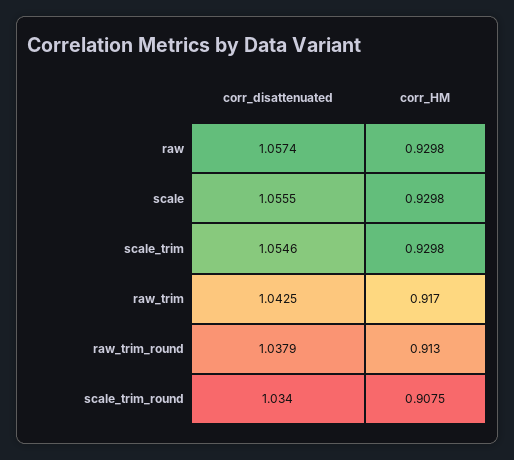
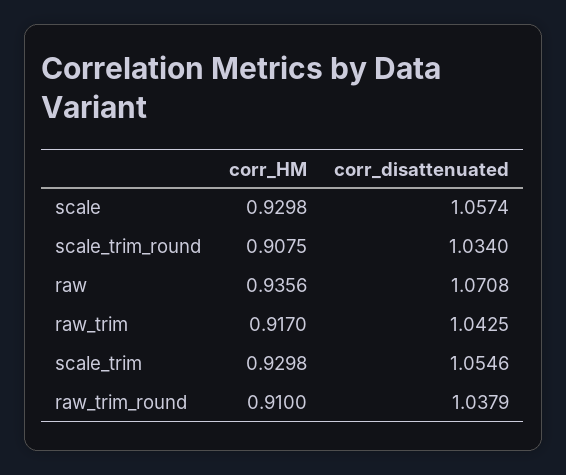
  {
    "corr_disattenuated": {
-     "raw": 1.0574,
+     "raw": 1.0708,
-     "scale": 1.0555,
+     "scale": 1.0574,
      "scale_trim": 1.0546,
      "raw_trim": 1.0425,
      "raw_trim_round": 1.0379,
      "scale_trim_round": 1.034
    },
    "corr_HM": {
-     "raw": 0.9298,
+     "raw": 0.9356,
      "scale": 0.9298,
      "scale_trim": 0.9298,
      "raw_trim": 0.917,
-     "raw_trim_round": 0.913,
+     "raw_trim_round": 0.91,
      "scale_trim_round": 0.9075
    }
  }

